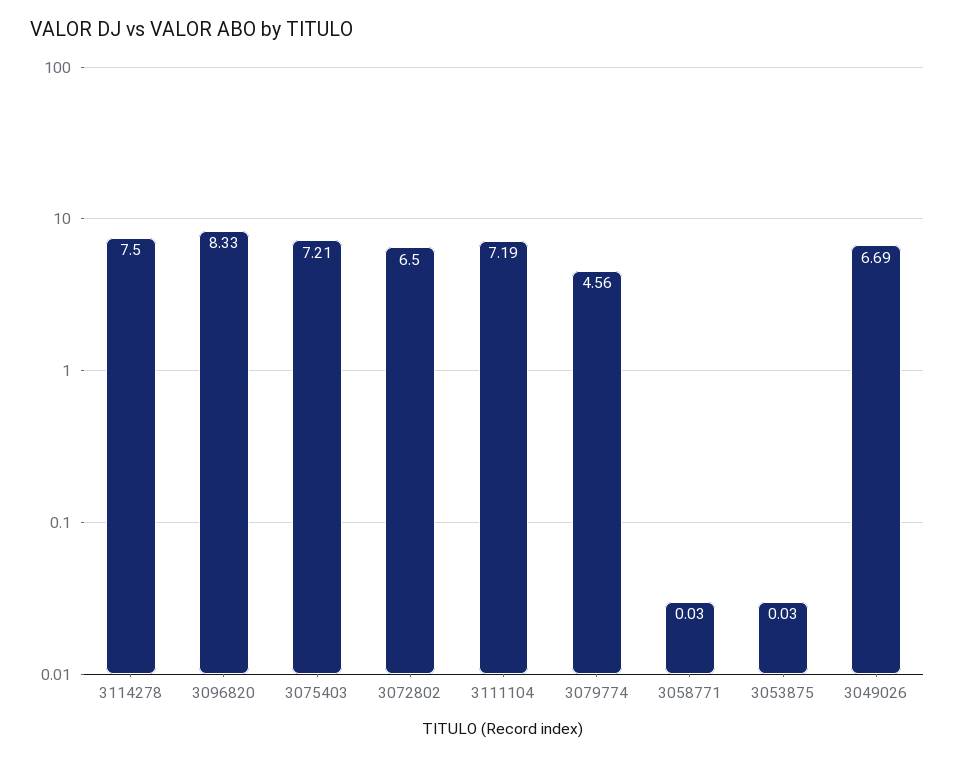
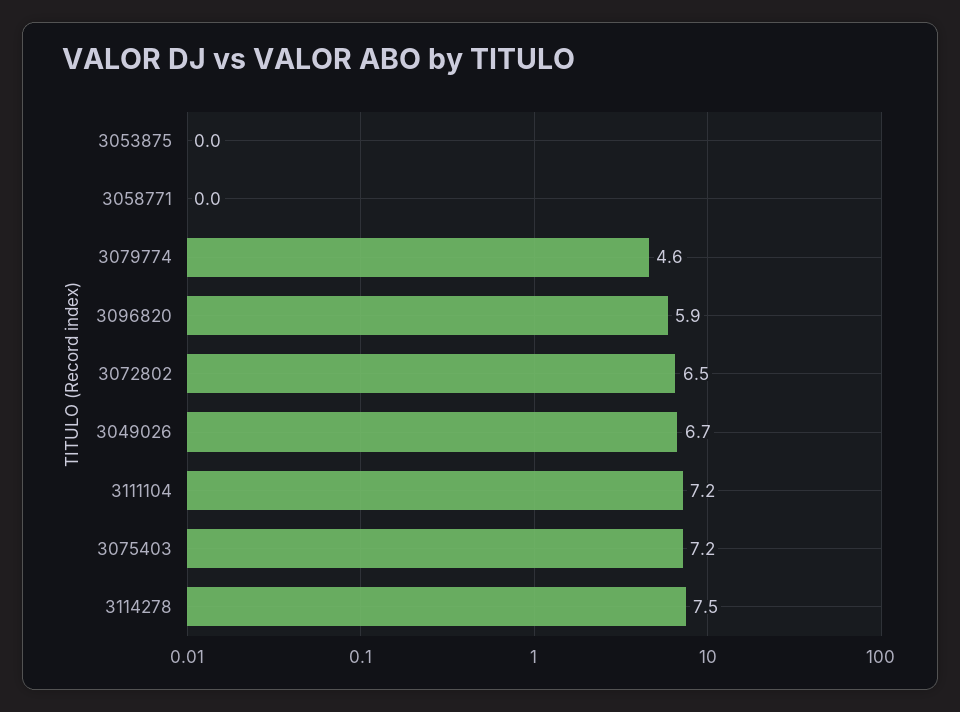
  {
    "3114278": 7.5,
-   "3096820": 8.33,
+   "3096820": 5.9,
    "3075403": 7.21,
    "3072802": 6.5,
    "3111104": 7.19,
    "3079774": 4.56,
    "3058771": 0.03,
    "3053875": 0.03,
    "3049026": 6.69
  }

